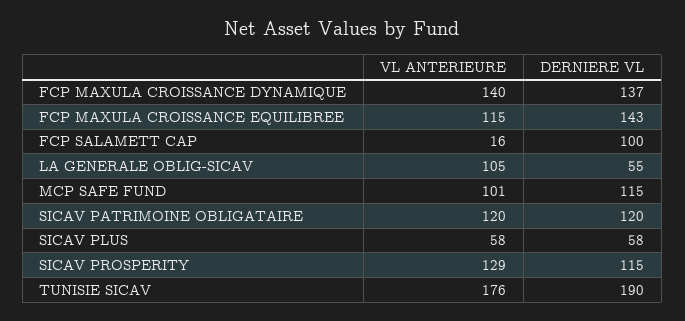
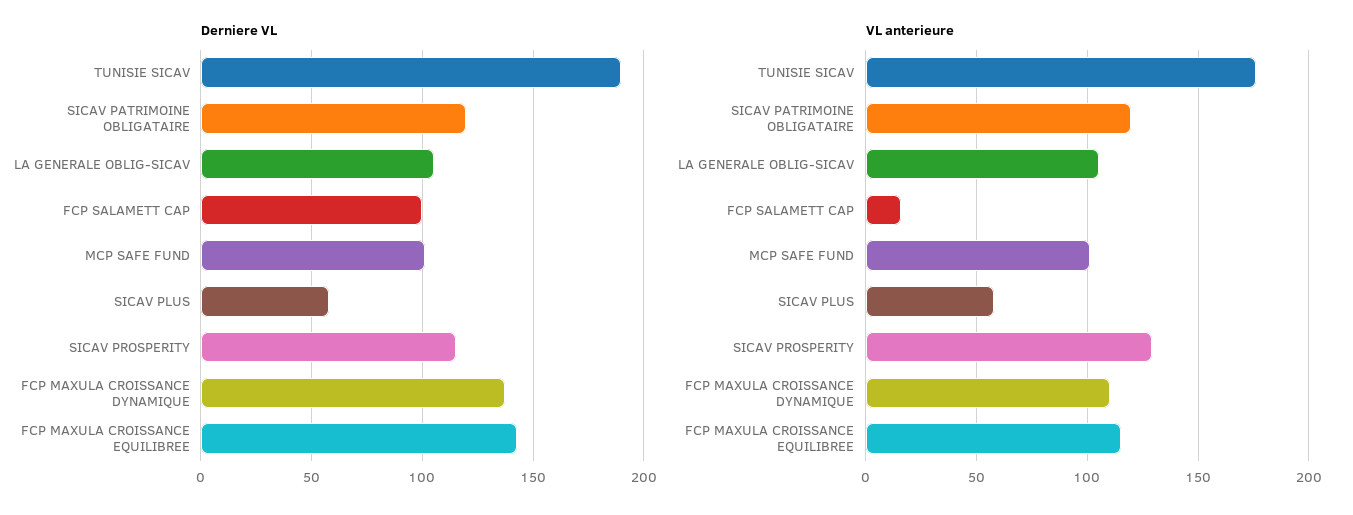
  {
    "VL ANTERIEURE": {
-     "FCP MAXULA CROISSANCE DYNAMIQUE": 140,
+     "FCP MAXULA CROISSANCE DYNAMIQUE": 110,
      "FCP MAXULA CROISSANCE EQUILIBREE": 115,
      "FCP SALAMETT CAP": 16,
      "LA GENERALE OBLIG-SICAV": 105,
      "MCP SAFE FUND": 101,
      "SICAV PATRIMOINE OBLIGATAIRE": 120,
      "SICAV PLUS": 58,
      "SICAV PROSPERITY": 129,
      "TUNISIE SICAV": 176
    },
    "DERNIERE VL": {
      "FCP MAXULA CROISSANCE DYNAMIQUE": 137,
      "FCP MAXULA CROISSANCE EQUILIBREE": 143,
      "FCP SALAMETT CAP": 100,
-     "LA GENERALE OBLIG-SICAV": 55,
+     "LA GENERALE OBLIG-SICAV": 105,
-     "MCP SAFE FUND": 115,
+     "MCP SAFE FUND": 100,
      "SICAV PATRIMOINE OBLIGATAIRE": 120,
      "SICAV PLUS": 58,
      "SICAV PROSPERITY": 115,
      "TUNISIE SICAV": 190
    }
  }

